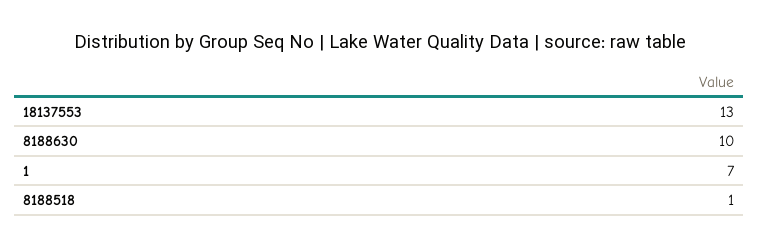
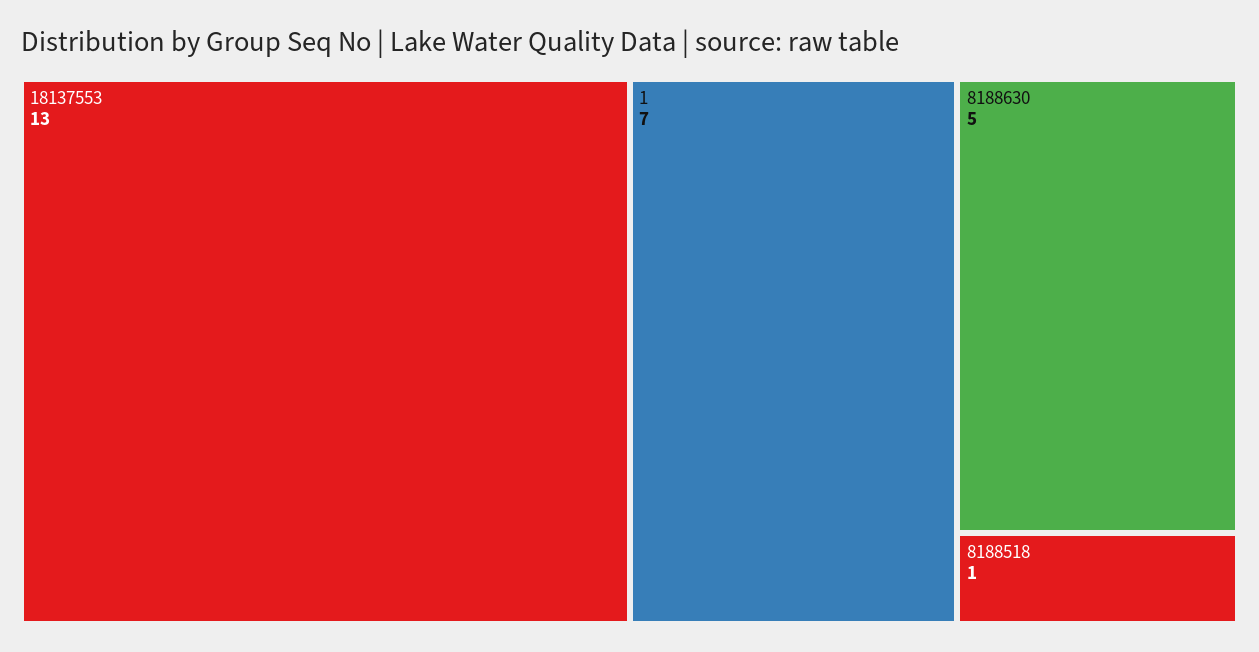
  {
    "18137553": 13,
-   "8188630": 10,
+   "8188630": 5,
    "1": 7,
    "8188518": 1
  }

